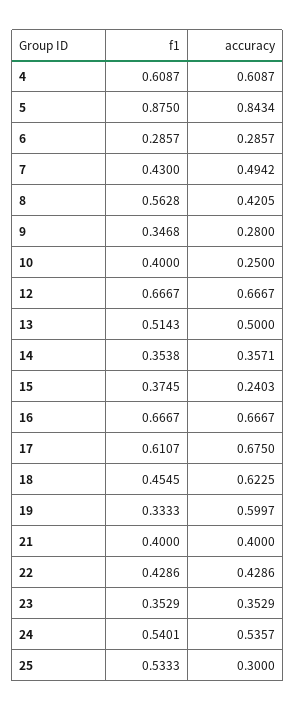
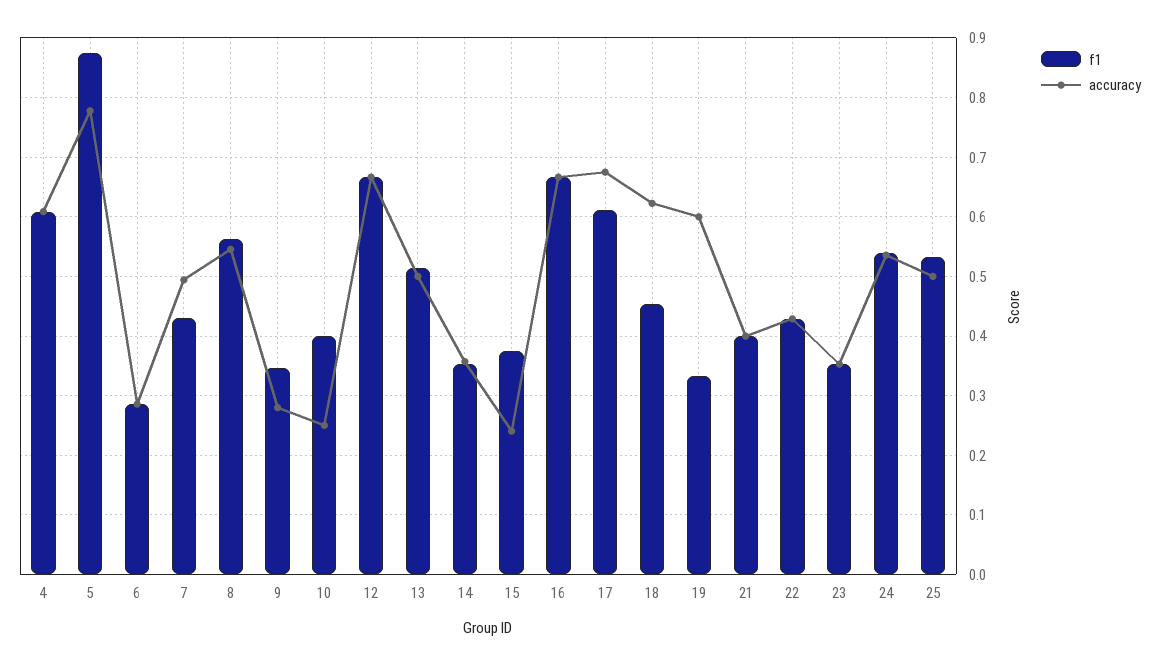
  {
    "f1": {
      "4": 0.6087,
      "5": 0.875,
      "6": 0.2857,
      "7": 0.43,
      "8": 0.5628,
      "9": 0.3468,
      "10": 0.4,
      "12": 0.6667,
      "13": 0.5143,
      "14": 0.3538,
      "15": 0.3745,
      "16": 0.6667,
      "17": 0.6107,
      "18": 0.4545,
      "19": 0.3333,
      "21": 0.4,
      "22": 0.4286,
      "23": 0.3529,
      "24": 0.5401,
      "25": 0.5333
    },
    "accuracy": {
      "4": 0.6087,
-     "5": 0.8434,
+     "5": 0.78,
      "6": 0.2857,
      "7": 0.4942,
-     "8": 0.4205,
+     "8": 0.54,
      "9": 0.28,
      "10": 0.25,
      "12": 0.6667,
      "13": 0.5,
      "14": 0.3571,
      "15": 0.2403,
      "16": 0.6667,
      "17": 0.675,
      "18": 0.6225,
      "19": 0.5997,
      "21": 0.4,
      "22": 0.4286,
      "23": 0.3529,
      "24": 0.5357,
-     "25": 0.3
+     "25": 0.5
    }
  }

